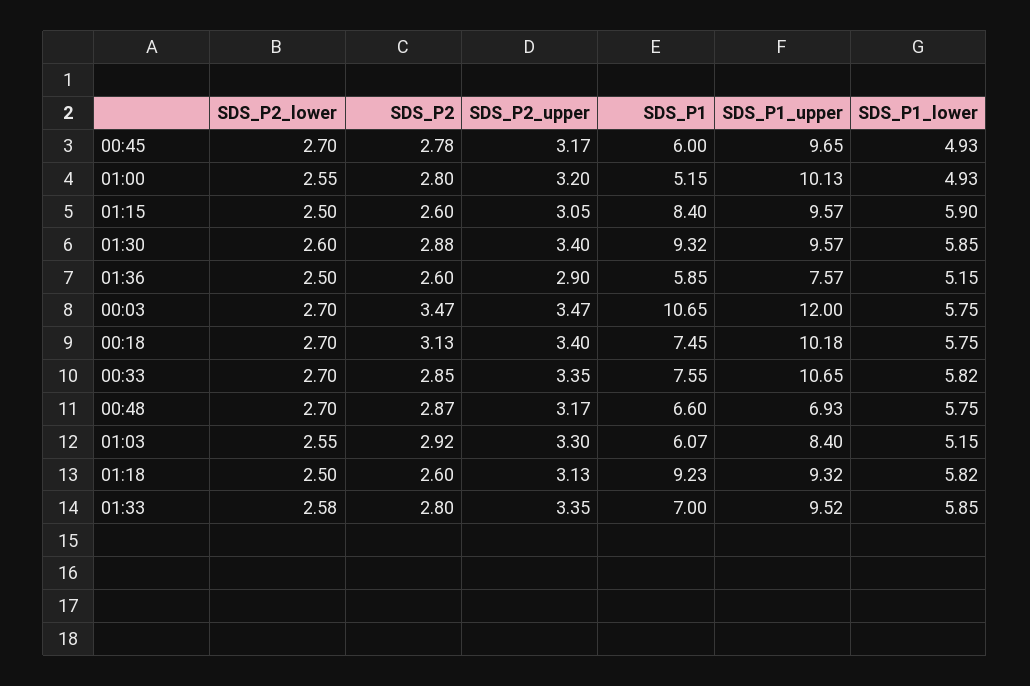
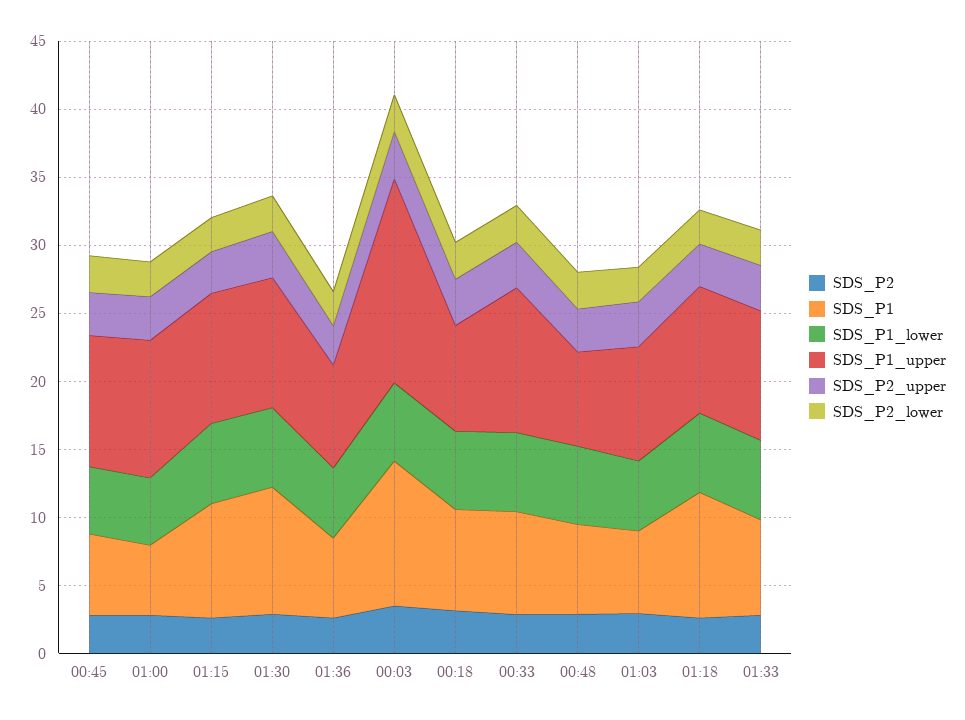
  {
    "SDS_P2_lower": {
      "00:45": 2.7,
      "01:00": 2.55,
      "01:15": 2.5,
      "01:30": 2.6,
      "01:36": 2.5,
      "00:03": 2.7,
      "00:18": 2.7,
      "00:33": 2.7,
      "00:48": 2.7,
      "01:03": 2.55,
      "01:18": 2.5,
      "01:33": 2.58
    },
    "SDS_P2": {
      "00:45": 2.78,
      "01:00": 2.8,
      "01:15": 2.6,
      "01:30": 2.88,
      "01:36": 2.6,
      "00:03": 3.47,
      "00:18": 3.13,
      "00:33": 2.85,
      "00:48": 2.87,
      "01:03": 2.92,
      "01:18": 2.6,
      "01:33": 2.8
    },
    "SDS_P2_upper": {
      "00:45": 3.17,
      "01:00": 3.2,
      "01:15": 3.05,
      "01:30": 3.4,
      "01:36": 2.9,
      "00:03": 3.47,
      "00:18": 3.4,
      "00:33": 3.35,
      "00:48": 3.17,
      "01:03": 3.3,
      "01:18": 3.13,
      "01:33": 3.35
    },
    "SDS_P1": {
      "00:45": 6,
      "01:00": 5.15,
      "01:15": 8.4,
      "01:30": 9.32,
      "01:36": 5.85,
      "00:03": 10.65,
      "00:18": 7.45,
      "00:33": 7.55,
      "00:48": 6.6,
      "01:03": 6.07,
      "01:18": 9.23,
      "01:33": 7
    },
    "SDS_P1_upper": {
      "00:45": 9.65,
      "01:00": 10.13,
      "01:15": 9.57,
      "01:30": 9.57,
      "01:36": 7.57,
-     "00:03": 12,
+     "00:03": 15,
-     "00:18": 10.18,
+     "00:18": 8,
      "00:33": 10.65,
      "00:48": 6.93,
      "01:03": 8.4,
      "01:18": 9.32,
      "01:33": 9.52
    },
    "SDS_P1_lower": {
      "00:45": 4.93,
      "01:00": 4.93,
      "01:15": 5.9,
      "01:30": 5.85,
      "01:36": 5.15,
      "00:03": 5.75,
      "00:18": 5.75,
      "00:33": 5.82,
      "00:48": 5.75,
      "01:03": 5.15,
      "01:18": 5.82,
      "01:33": 5.85
    }
  }

